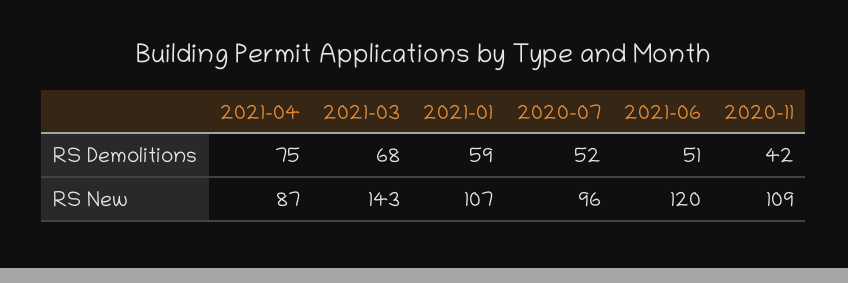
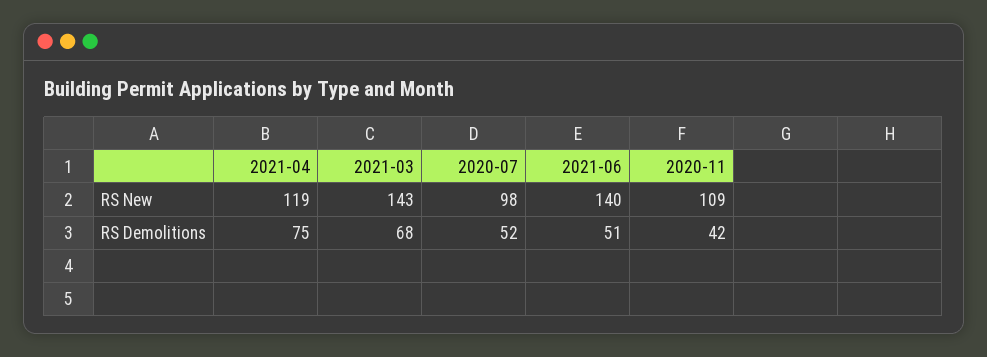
  {
    "2021-04": {
      "RS Demolitions": 75,
-     "RS New": 87
+     "RS New": 119
    },
    "2021-03": {
      "RS Demolitions": 68,
      "RS New": 143
    },
-   "2021-01": {
-     "RS Demolitions": 59,
-     "RS New": 107
-   },
    "2020-07": {
      "RS Demolitions": 52,
-     "RS New": 96
+     "RS New": 98
    },
    "2021-06": {
      "RS Demolitions": 51,
-     "RS New": 120
+     "RS New": 140
    },
    "2020-11": {
      "RS Demolitions": 42,
      "RS New": 109
    }
  }

